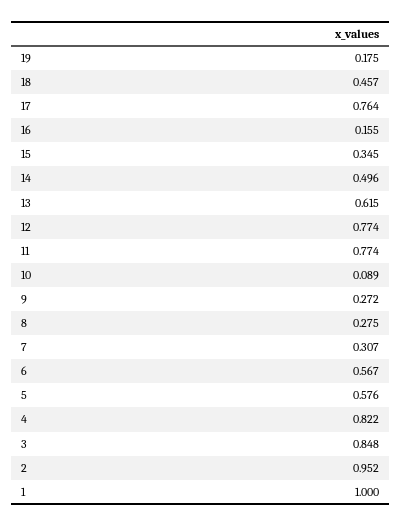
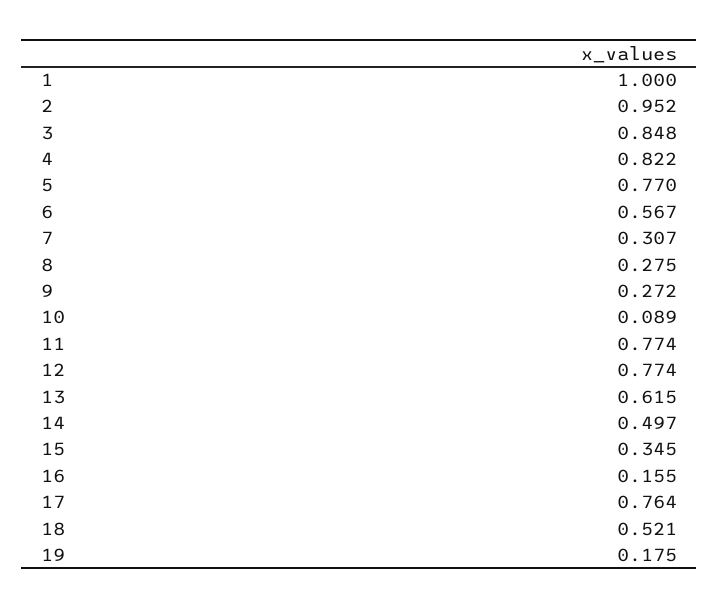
  {
    "19": 0.175,
-   "18": 0.457,
+   "18": 0.521,
    "17": 0.764,
    "16": 0.155,
    "15": 0.345,
-   "14": 0.496,
+   "14": 0.497,
    "13": 0.615,
    "12": 0.774,
    "11": 0.774,
    "10": 0.089,
    "9": 0.272,
    "8": 0.275,
    "7": 0.307,
    "6": 0.567,
-   "5": 0.576,
+   "5": 0.77,
    "4": 0.822,
    "3": 0.848,
    "2": 0.952,
    "1": 1
  }

